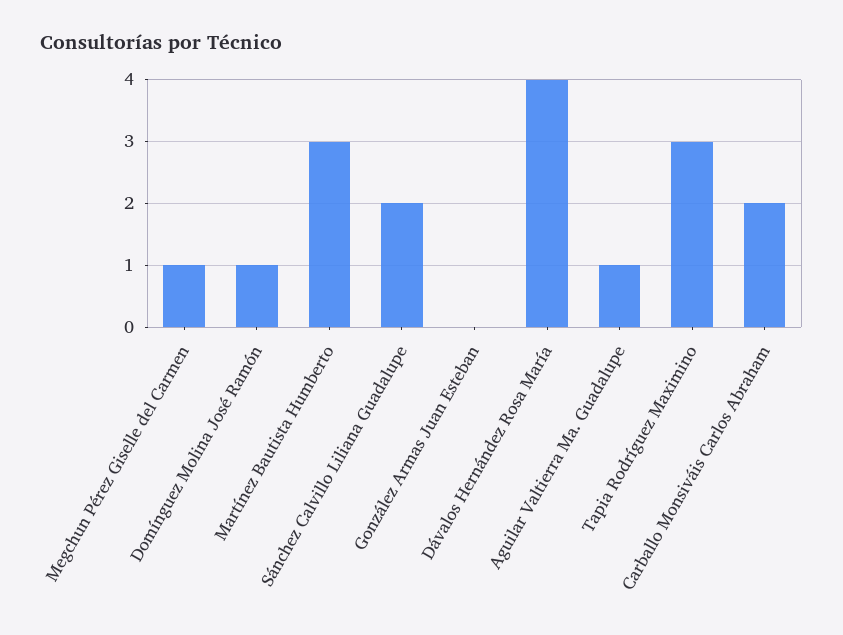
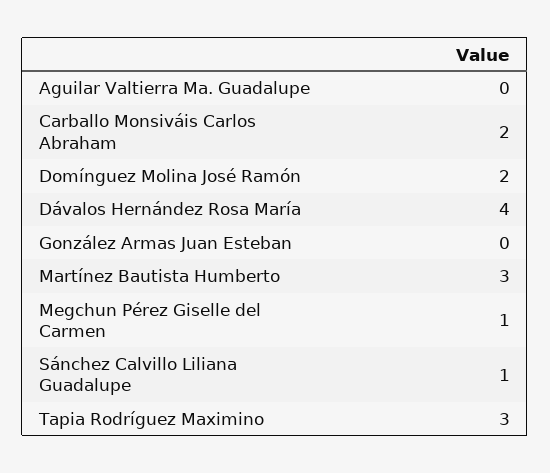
  {
    "Megchun Pérez Giselle del Carmen": 1,
-   "Domínguez Molina José Ramón": 1,
+   "Domínguez Molina José Ramón": 2,
    "Martínez Bautista Humberto": 3,
-   "Sánchez Calvillo Liliana Guadalupe": 2,
+   "Sánchez Calvillo Liliana Guadalupe": 1,
    "González Armas Juan Esteban": 0,
    "Dávalos Hernández Rosa María": 4,
-   "Aguilar Valtierra Ma. Guadalupe": 1,
+   "Aguilar Valtierra Ma. Guadalupe": 0,
    "Tapia Rodríguez Maximino": 3,
    "Carballo Monsiváis Carlos Abraham": 2
  }

